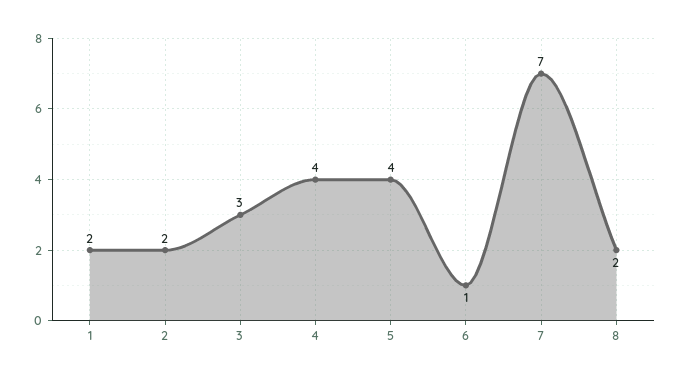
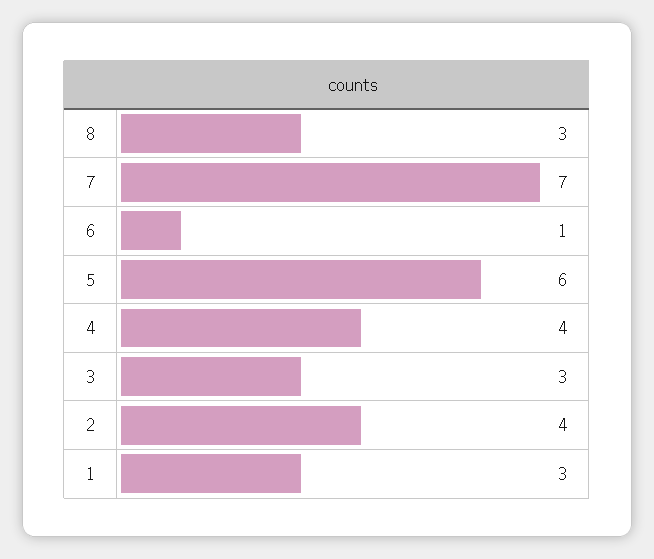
  {
-   "1": 2,
+   "1": 3,
-   "2": 2,
+   "2": 4,
    "3": 3,
    "4": 4,
-   "5": 4,
+   "5": 6,
    "6": 1,
    "7": 7,
-   "8": 2
+   "8": 3
  }

